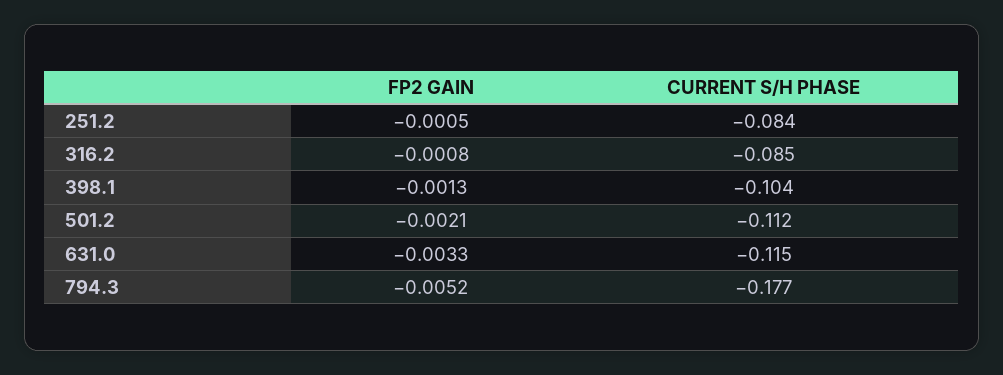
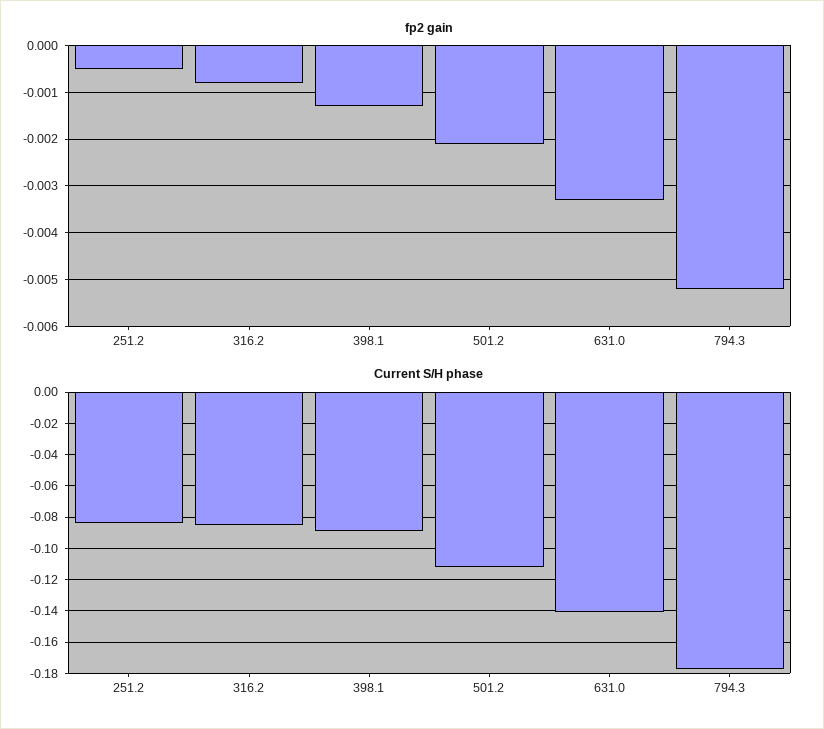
  {
    "FP2 GAIN": {
      "251.2": -0.0005,
      "316.2": -0.0008,
      "398.1": -0.0013,
      "501.2": -0.0021,
      "631.0": -0.0033,
      "794.3": -0.0052
    },
    "CURRENT S/H PHASE": {
      "251.2": -0.084,
      "316.2": -0.085,
-     "398.1": -0.104,
+     "398.1": -0.09,
      "501.2": -0.112,
-     "631.0": -0.115,
+     "631.0": -0.14,
      "794.3": -0.177
    }
  }

